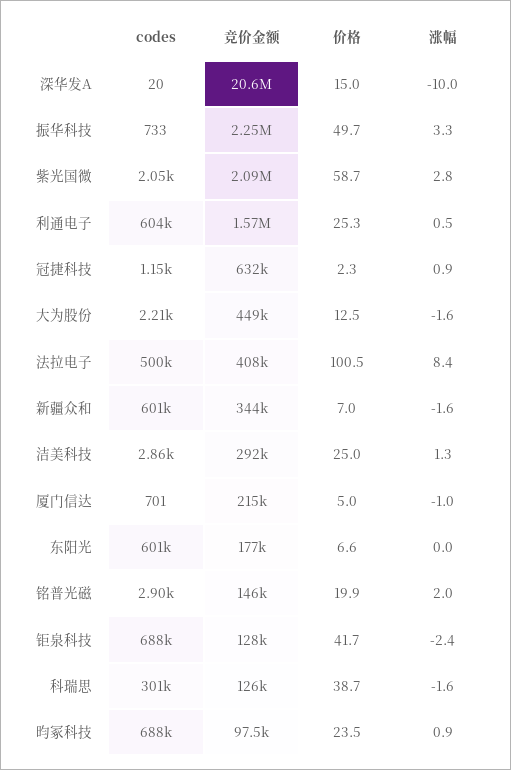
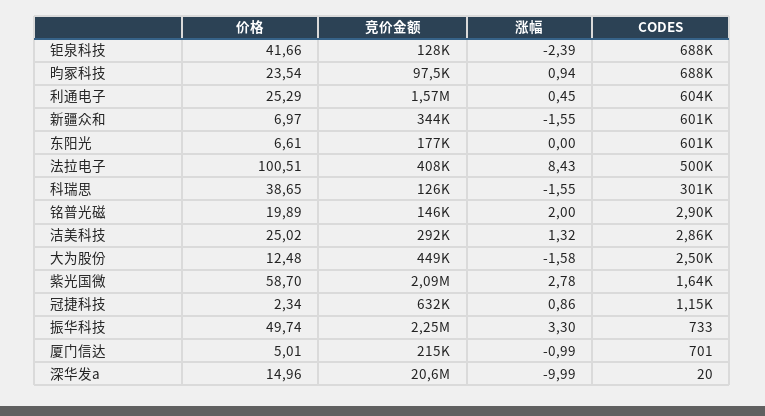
  {
    "codes": {
      "深华发A": 20,
      "振华科技": 733,
-     "紫光国微": 2050,
+     "紫光国微": 1640,
      "利通电子": 604000,
      "冠捷科技": 1150,
-     "大为股份": 2210,
+     "大为股份": 2500,
      "法拉电子": 500000,
      "新疆众和": 601000,
      "洁美科技": 2860,
      "厦门信达": 701,
      "东阳光": 601000,
      "铭普光磁": 2900,
      "钜泉科技": 688000,
      "科瑞思": 301000,
      "昀冢科技": 688000
    },
    "竞价金额": {
      "深华发A": 20600000,
      "振华科技": 2250000,
      "紫光国微": 2090000,
      "利通电子": 1570000,
      "冠捷科技": 632000,
      "大为股份": 449000,
      "法拉电子": 408000,
      "新疆众和": 344000,
      "洁美科技": 292000,
      "厦门信达": 215000,
      "东阳光": 177000,
      "铭普光磁": 146000,
      "钜泉科技": 128000,
      "科瑞思": 126000,
      "昀冢科技": 97500
    },
    "价格": {
      "深华发A": 14.96,
      "振华科技": 49.74,
      "紫光国微": 58.7,
      "利通电子": 25.29,
      "冠捷科技": 2.34,
      "大为股份": 12.48,
      "法拉电子": 100.51,
      "新疆众和": 6.97,
      "洁美科技": 25.02,
      "厦门信达": 5.01,
      "东阳光": 6.61,
      "铭普光磁": 19.89,
      "钜泉科技": 41.66,
      "科瑞思": 38.65,
      "昀冢科技": 23.54
    },
    "涨幅": {
      "深华发A": -9.99,
      "振华科技": 3.3,
      "紫光国微": 2.78,
      "利通电子": 0.45,
      "冠捷科技": 0.86,
      "大为股份": -1.58,
      "法拉电子": 8.43,
      "新疆众和": -1.55,
      "洁美科技": 1.32,
      "厦门信达": -0.99,
      "东阳光": 0,
      "铭普光磁": 2,
      "钜泉科技": -2.39,
      "科瑞思": -1.55,
      "昀冢科技": 0.94
    }
  }

